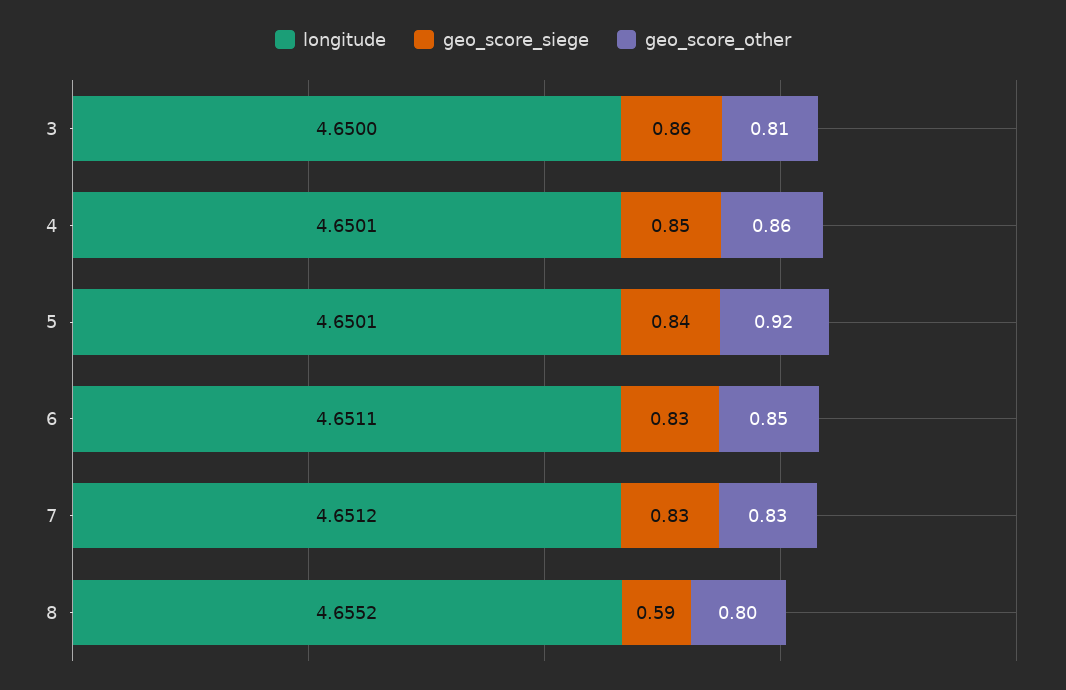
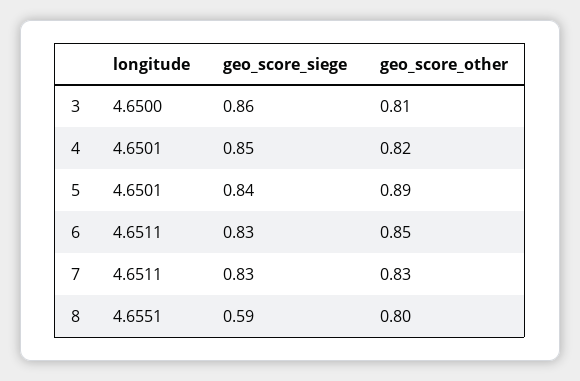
  {
    "longitude": {
      "3": 4.65,
      "4": 4.6501,
      "5": 4.6501,
      "6": 4.6511,
-     "7": 4.6512,
+     "7": 4.6511,
-     "8": 4.6552
+     "8": 4.6551
    },
    "geo_score_siege": {
      "3": 0.86,
      "4": 0.85,
      "5": 0.84,
      "6": 0.83,
      "7": 0.83,
      "8": 0.59
    },
    "geo_score_other": {
      "3": 0.81,
-     "4": 0.86,
+     "4": 0.82,
-     "5": 0.92,
+     "5": 0.89,
      "6": 0.85,
      "7": 0.83,
      "8": 0.8
    }
  }

